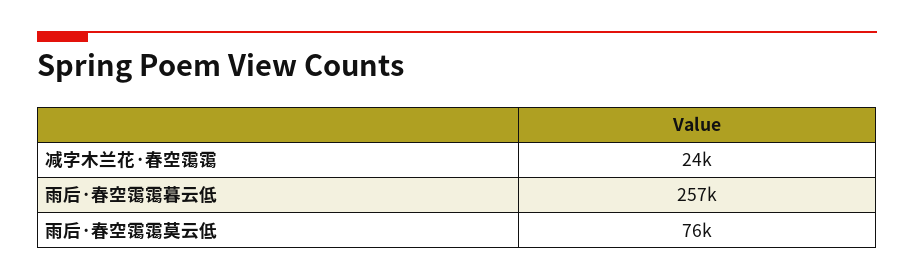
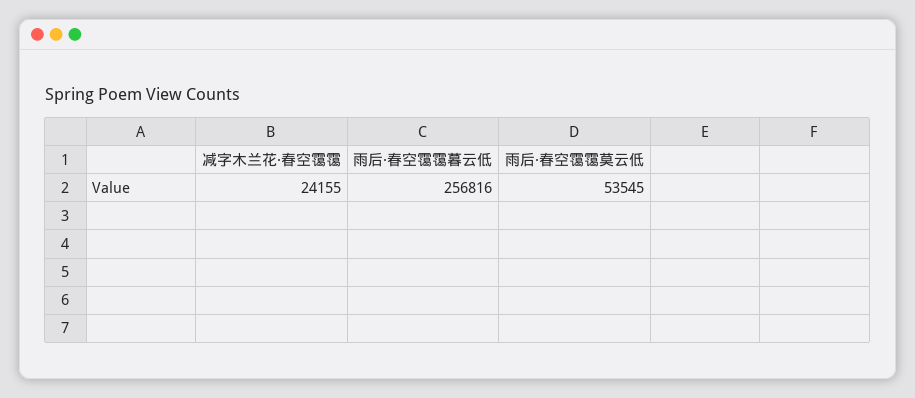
  {
    "减字木兰花·春空霭霭": 24155,
    "雨后·春空霭霭暮云低": 256816,
-   "雨后·春空霭霭莫云低": 76000
+   "雨后·春空霭霭莫云低": 53545
  }

